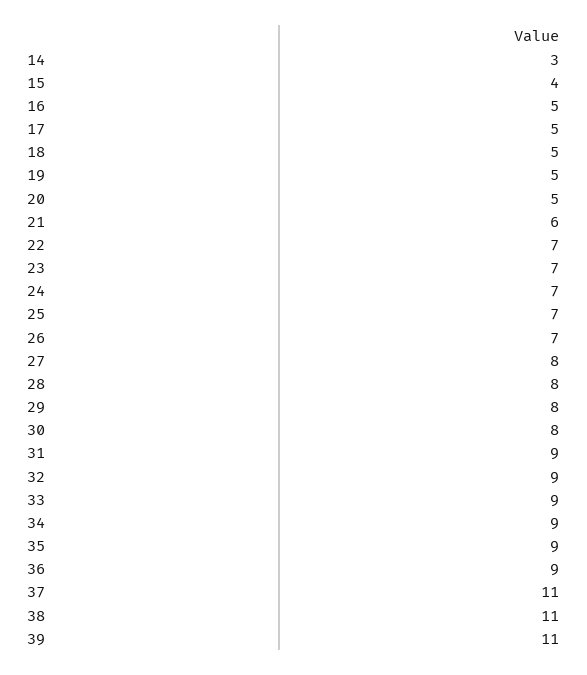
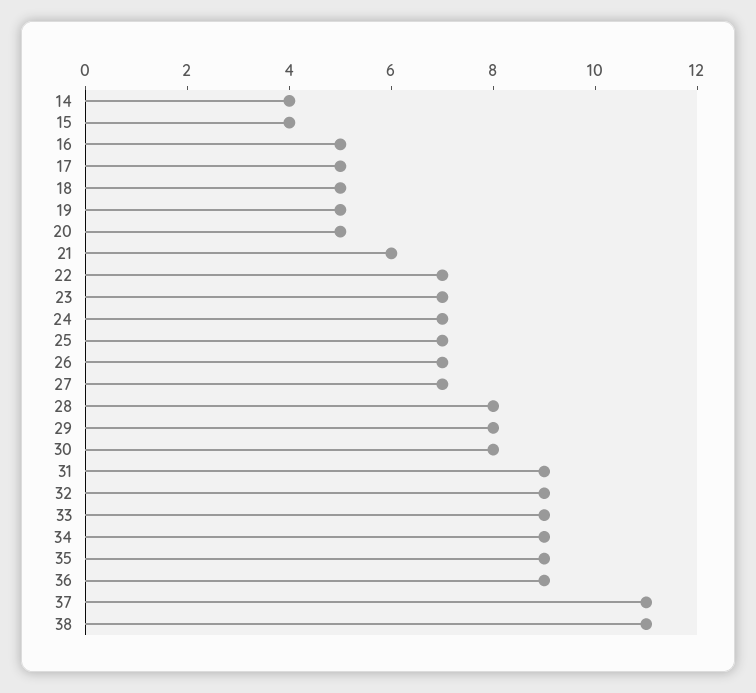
  {
-   "14": 3,
+   "14": 4,
    "15": 4,
    "16": 5,
    "17": 5,
    "18": 5,
    "19": 5,
    "20": 5,
    "21": 6,
    "22": 7,
    "23": 7,
    "24": 7,
    "25": 7,
    "26": 7,
-   "27": 8,
+   "27": 7,
    "28": 8,
    "29": 8,
    "30": 8,
    "31": 9,
    "32": 9,
    "33": 9,
    "34": 9,
    "35": 9,
    "36": 9,
    "37": 11,
-   "38": 11,
+   "38": 11
-   "39": 11
  }

